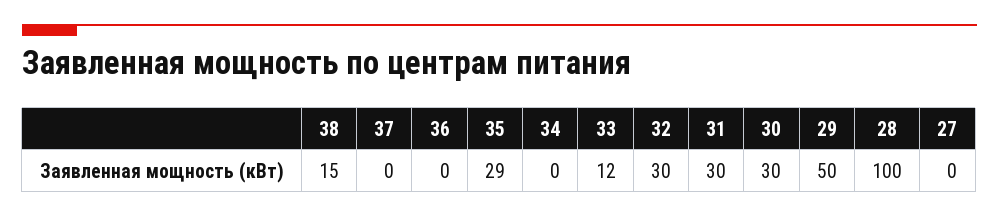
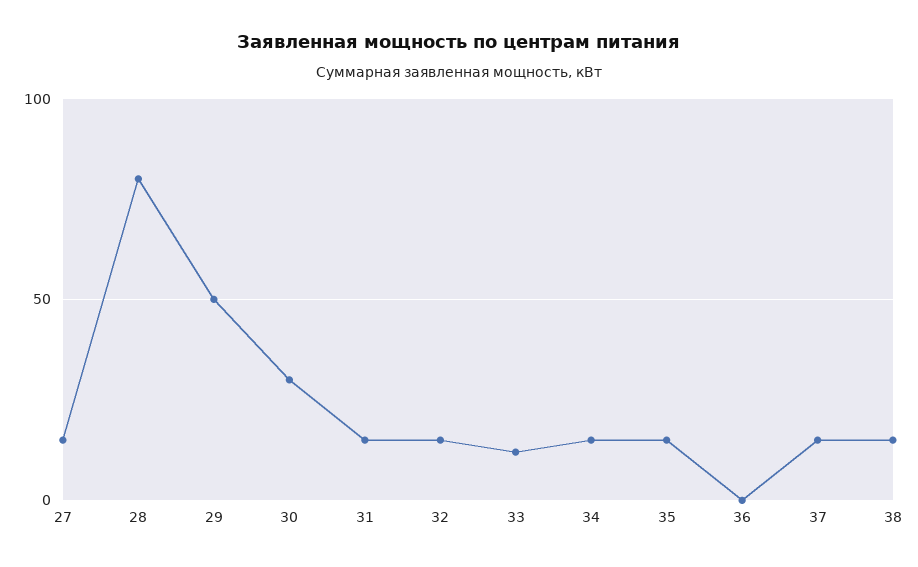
  {
    "38": 15,
-   "37": 0,
+   "37": 15,
    "36": 0,
-   "35": 29,
+   "35": 15,
-   "34": 0,
+   "34": 15,
    "33": 12,
-   "32": 30,
+   "32": 15,
-   "31": 30,
+   "31": 15,
    "30": 30,
    "29": 50,
-   "28": 100,
+   "28": 80,
-   "27": 0
+   "27": 15
  }

